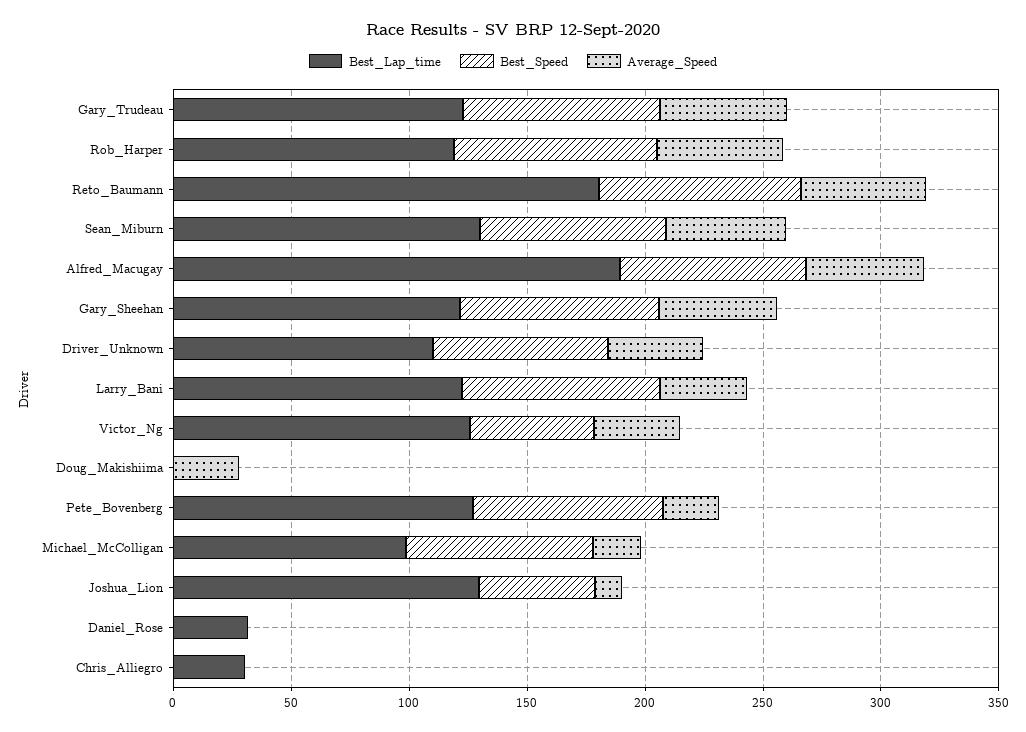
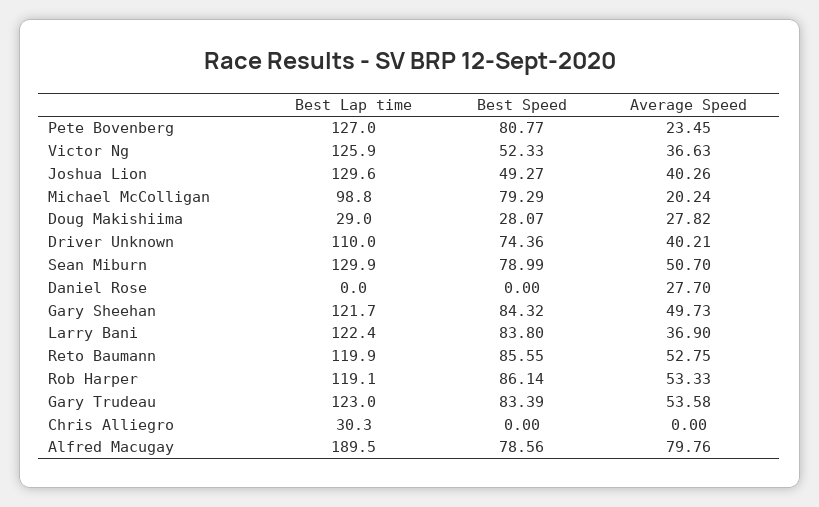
  {
    "Best_Lap_time": {
      "Gary_Trudeau": 123,
      "Rob_Harper": 119.1,
-     "Reto_Baumann": 180,
+     "Reto_Baumann": 119.9,
      "Sean_Miburn": 129.9,
      "Alfred_Macugay": 189.5,
      "Gary_Sheehan": 121.7,
      "Driver_Unknown": 110,
      "Larry_Bani": 122.4,
      "Victor_Ng": 125.9,
-     "Doug_Makishiima": 0,
+     "Doug_Makishiima": 29,
      "Pete_Bovenberg": 127,
      "Michael_McColligan": 98.8,
      "Joshua_Lion": 129.6,
-     "Daniel_Rose": 30,
+     "Daniel_Rose": 0,
      "Chris_Alliegro": 30.3
    },
    "Best_Speed": {
      "Gary_Trudeau": 83.39,
      "Rob_Harper": 86.14,
      "Reto_Baumann": 85.55,
      "Sean_Miburn": 78.99,
      "Alfred_Macugay": 78.56,
      "Gary_Sheehan": 84.32,
      "Driver_Unknown": 74.36,
      "Larry_Bani": 83.8,
      "Victor_Ng": 52.33,
-     "Doug_Makishiima": 0,
+     "Doug_Makishiima": 28.07,
      "Pete_Bovenberg": 80.77,
      "Michael_McColligan": 79.29,
      "Joshua_Lion": 49.27,
      "Daniel_Rose": 0,
      "Chris_Alliegro": 0
    },
    "Average_Speed": {
      "Gary_Trudeau": 53.58,
      "Rob_Harper": 53.33,
      "Reto_Baumann": 52.75,
      "Sean_Miburn": 50.7,
-     "Alfred_Macugay": 50,
+     "Alfred_Macugay": 79.76,
      "Gary_Sheehan": 49.73,
      "Driver_Unknown": 40.21,
      "Larry_Bani": 36.9,
      "Victor_Ng": 36.63,
      "Doug_Makishiima": 27.82,
      "Pete_Bovenberg": 23.45,
      "Michael_McColligan": 20.24,
-     "Joshua_Lion": 10,
+     "Joshua_Lion": 40.26,
-     "Daniel_Rose": 0,
+     "Daniel_Rose": 27.7,
      "Chris_Alliegro": 0
    }
  }

